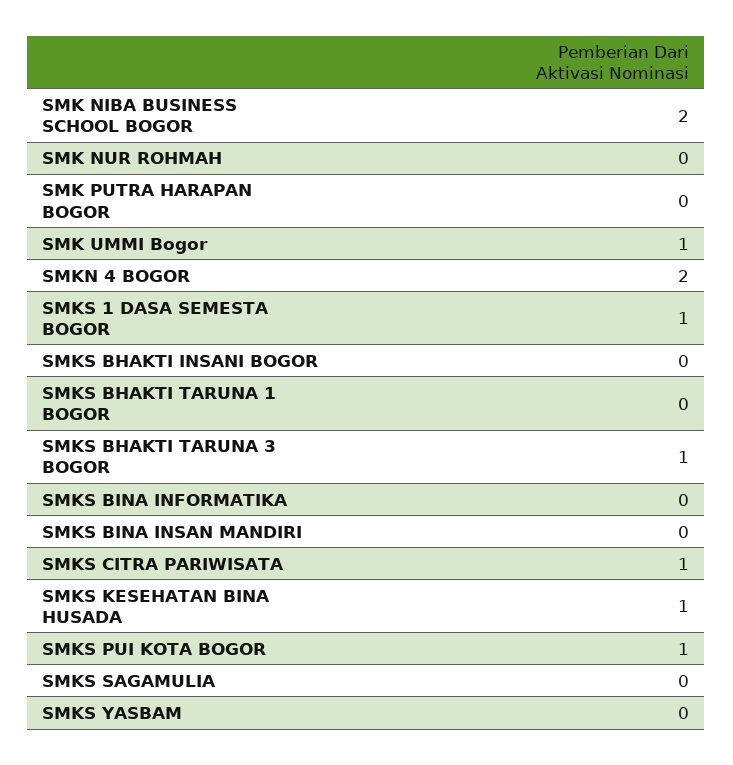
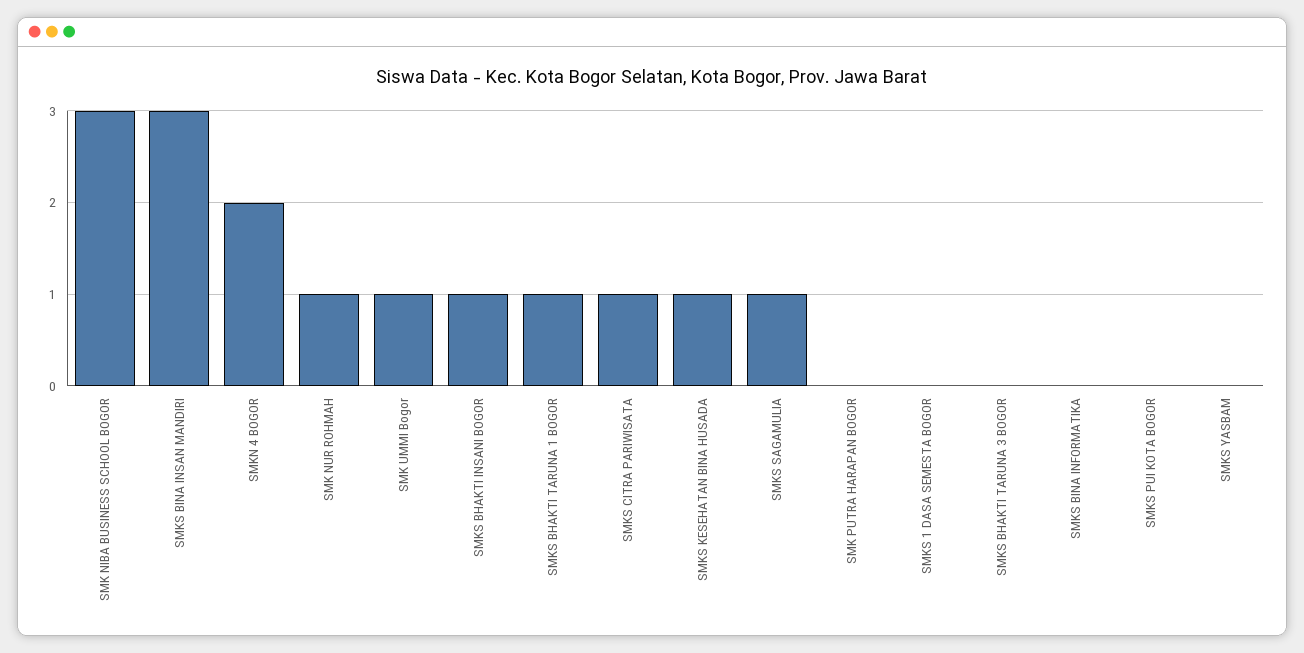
  {
-   "SMK NIBA BUSINESS SCHOOL BOGOR": 2,
+   "SMK NIBA BUSINESS SCHOOL BOGOR": 3,
-   "SMK NUR ROHMAH": 0,
+   "SMK NUR ROHMAH": 1,
    "SMK PUTRA HARAPAN BOGOR": 0,
    "SMK UMMI Bogor": 1,
    "SMKN 4 BOGOR": 2,
-   "SMKS 1 DASA SEMESTA BOGOR": 1,
+   "SMKS 1 DASA SEMESTA BOGOR": 0,
-   "SMKS BHAKTI INSANI BOGOR": 0,
+   "SMKS BHAKTI INSANI BOGOR": 1,
-   "SMKS BHAKTI TARUNA 1 BOGOR": 0,
+   "SMKS BHAKTI TARUNA 1 BOGOR": 1,
-   "SMKS BHAKTI TARUNA 3 BOGOR": 1,
+   "SMKS BHAKTI TARUNA 3 BOGOR": 0,
    "SMKS BINA INFORMATIKA": 0,
-   "SMKS BINA INSAN MANDIRI": 0,
+   "SMKS BINA INSAN MANDIRI": 3,
    "SMKS CITRA PARIWISATA": 1,
    "SMKS KESEHATAN BINA HUSADA": 1,
-   "SMKS PUI KOTA BOGOR": 1,
+   "SMKS PUI KOTA BOGOR": 0,
-   "SMKS SAGAMULIA": 0,
+   "SMKS SAGAMULIA": 1,
    "SMKS YASBAM": 0
  }

